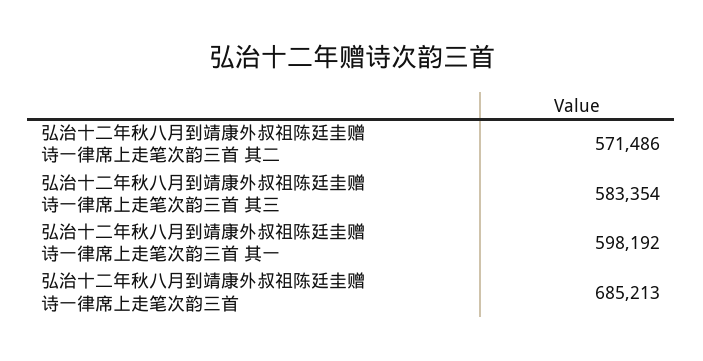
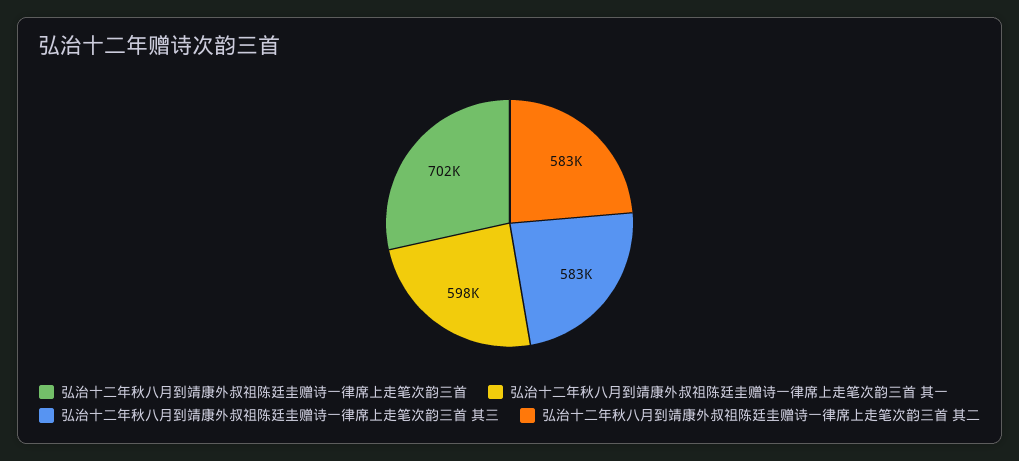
  {
-   "弘治十二年秋八月到靖康外叔祖陈廷圭赠诗一律席上走笔次韵三首 其二": 571486,
+   "弘治十二年秋八月到靖康外叔祖陈廷圭赠诗一律席上走笔次韵三首 其二": 583000,
    "弘治十二年秋八月到靖康外叔祖陈廷圭赠诗一律席上走笔次韵三首 其三": 583354,
    "弘治十二年秋八月到靖康外叔祖陈廷圭赠诗一律席上走笔次韵三首 其一": 598192,
-   "弘治十二年秋八月到靖康外叔祖陈廷圭赠诗一律席上走笔次韵三首": 685213
+   "弘治十二年秋八月到靖康外叔祖陈廷圭赠诗一律席上走笔次韵三首": 702000
  }

